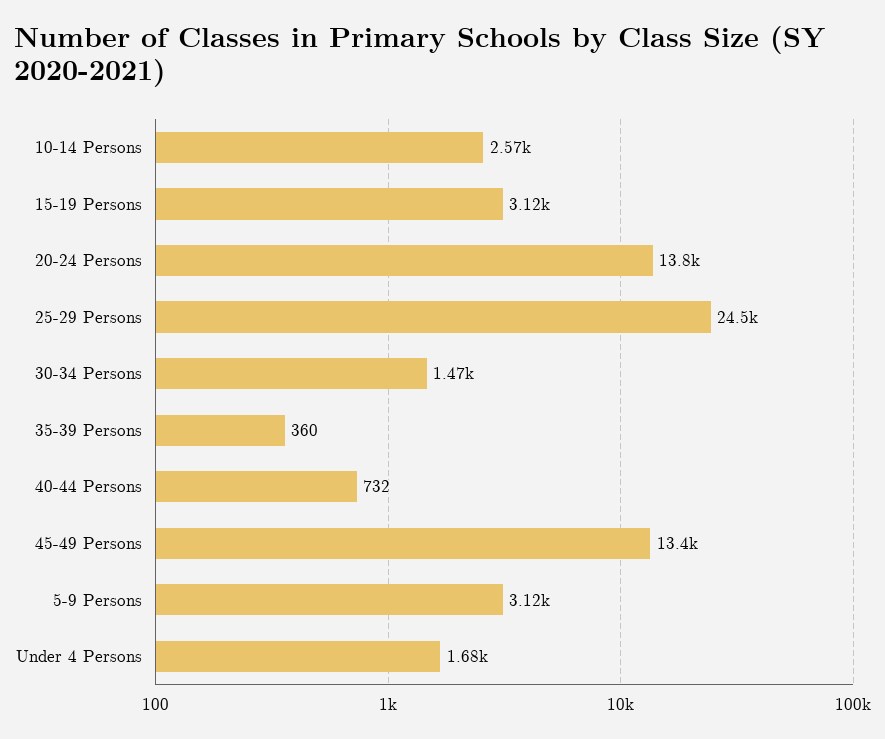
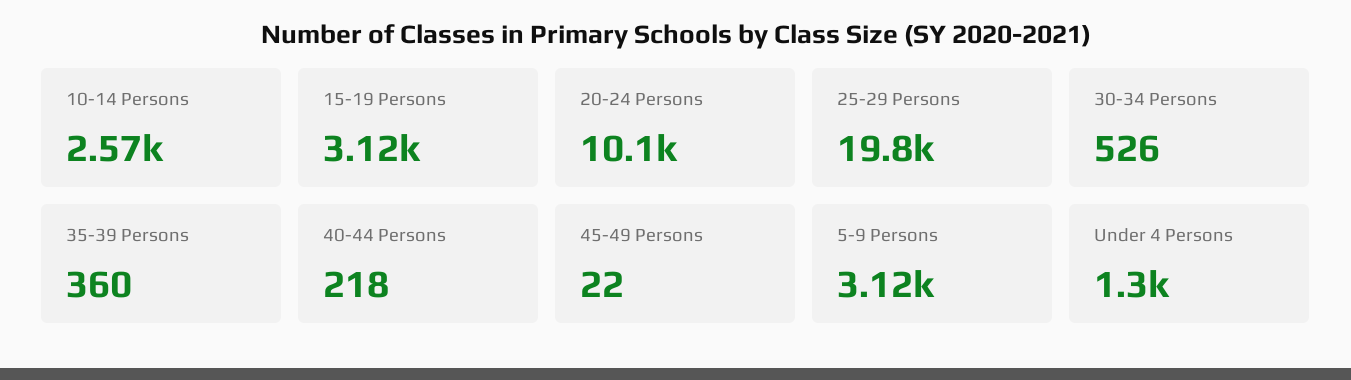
  {
    "10-14 Persons": 2570,
    "15-19 Persons": 3120,
-   "20-24 Persons": 13800,
+   "20-24 Persons": 10100,
-   "25-29 Persons": 24500,
+   "25-29 Persons": 19800,
-   "30-34 Persons": 1470,
+   "30-34 Persons": 526,
    "35-39 Persons": 360,
-   "40-44 Persons": 732,
+   "40-44 Persons": 218,
-   "45-49 Persons": 13400,
+   "45-49 Persons": 22,
    "5-9 Persons": 3120,
-   "Under 4 Persons": 1680
+   "Under 4 Persons": 1300
  }

